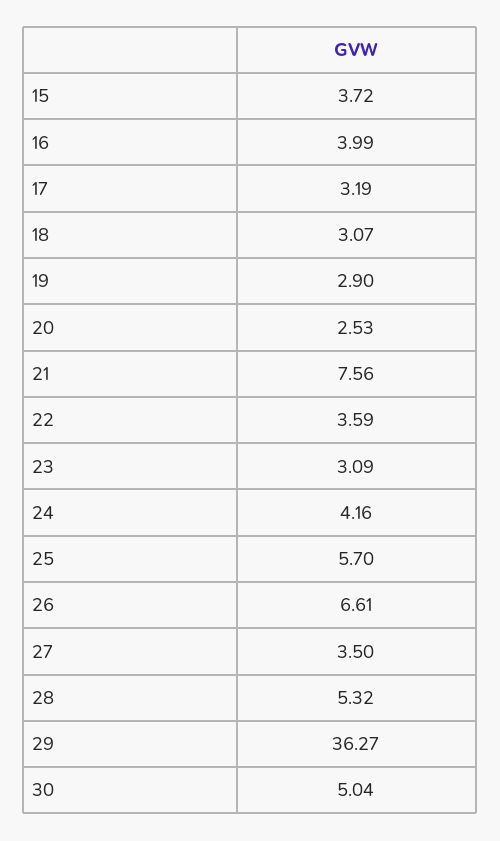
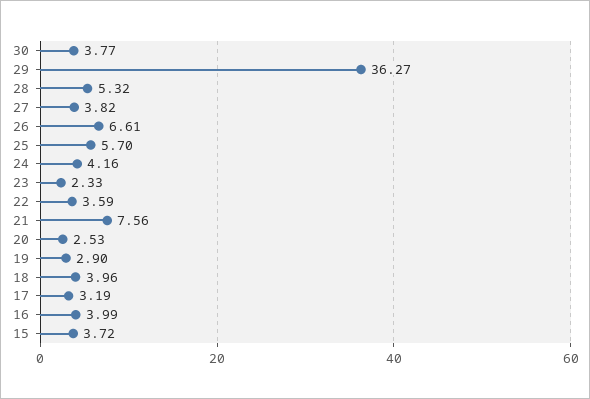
  {
    "15": 3.72,
    "16": 3.99,
    "17": 3.19,
-   "18": 3.07,
+   "18": 3.96,
    "19": 2.9,
    "20": 2.53,
    "21": 7.56,
    "22": 3.59,
-   "23": 3.09,
+   "23": 2.33,
    "24": 4.16,
    "25": 5.7,
    "26": 6.61,
-   "27": 3.5,
+   "27": 3.82,
    "28": 5.32,
    "29": 36.27,
-   "30": 5.04
+   "30": 3.77
  }

